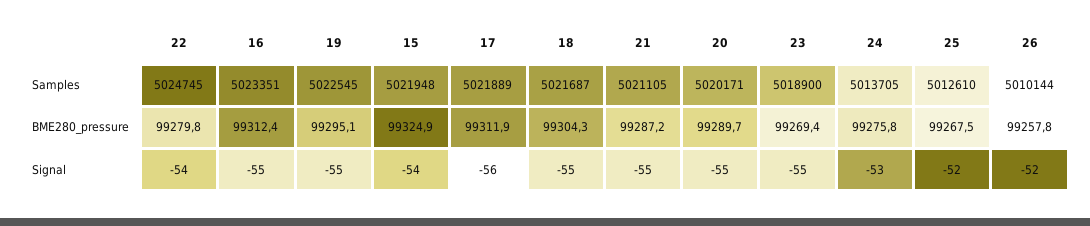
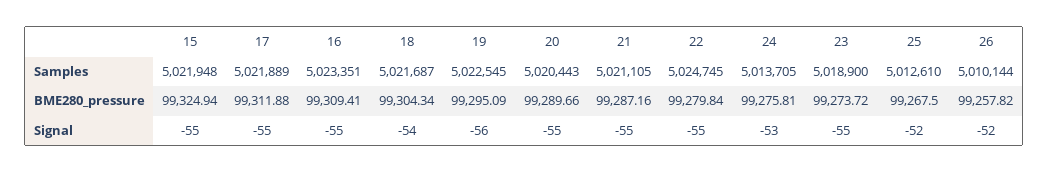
  {
    "22": {
      "Samples": 5024745,
      "BME280_pressure": 99279.84,
-     "Signal": -54
+     "Signal": -55
    },
    "16": {
      "Samples": 5023351,
-     "BME280_pressure": 99312.4,
+     "BME280_pressure": 99309.41,
      "Signal": -55
    },
    "19": {
      "Samples": 5022545,
      "BME280_pressure": 99295.09,
-     "Signal": -55
+     "Signal": -56
    },
    "15": {
      "Samples": 5021948,
      "BME280_pressure": 99324.94,
-     "Signal": -54
+     "Signal": -55
    },
    "17": {
      "Samples": 5021889,
      "BME280_pressure": 99311.88,
-     "Signal": -56
+     "Signal": -55
    },
    "18": {
      "Samples": 5021687,
      "BME280_pressure": 99304.34,
-     "Signal": -55
+     "Signal": -54
    },
    "21": {
      "Samples": 5021105,
      "BME280_pressure": 99287.16,
      "Signal": -55
    },
    "20": {
-     "Samples": 5020171,
+     "Samples": 5020443,
      "BME280_pressure": 99289.66,
      "Signal": -55
    },
    "23": {
      "Samples": 5018900,
-     "BME280_pressure": 99269.4,
+     "BME280_pressure": 99273.72,
      "Signal": -55
    },
    "24": {
      "Samples": 5013705,
      "BME280_pressure": 99275.81,
      "Signal": -53
    },
    "25": {
      "Samples": 5012610,
      "BME280_pressure": 99267.5,
      "Signal": -52
    },
    "26": {
      "Samples": 5010144,
      "BME280_pressure": 99257.82,
      "Signal": -52
    }
  }

